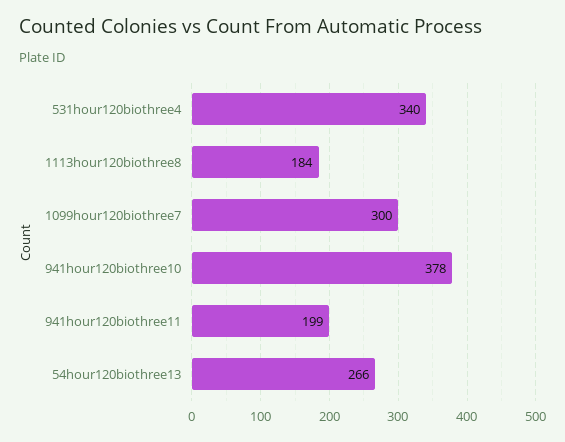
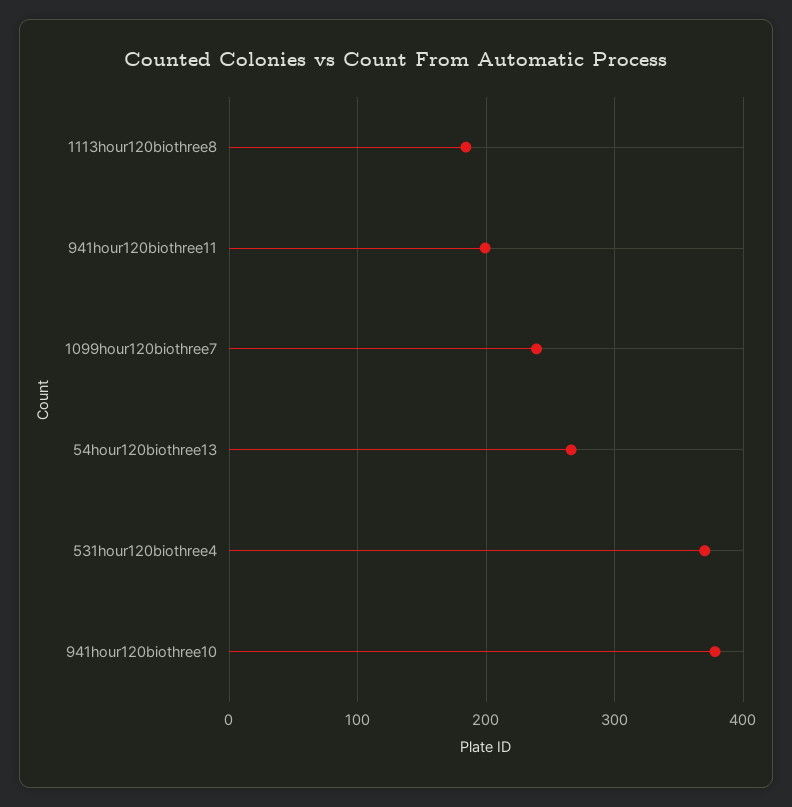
  {
-   "531hour120biothree4": 340,
+   "531hour120biothree4": 370,
    "1113hour120biothree8": 184,
-   "1099hour120biothree7": 300,
+   "1099hour120biothree7": 240,
    "941hour120biothree10": 378,
    "941hour120biothree11": 199,
    "54hour120biothree13": 266
  }

